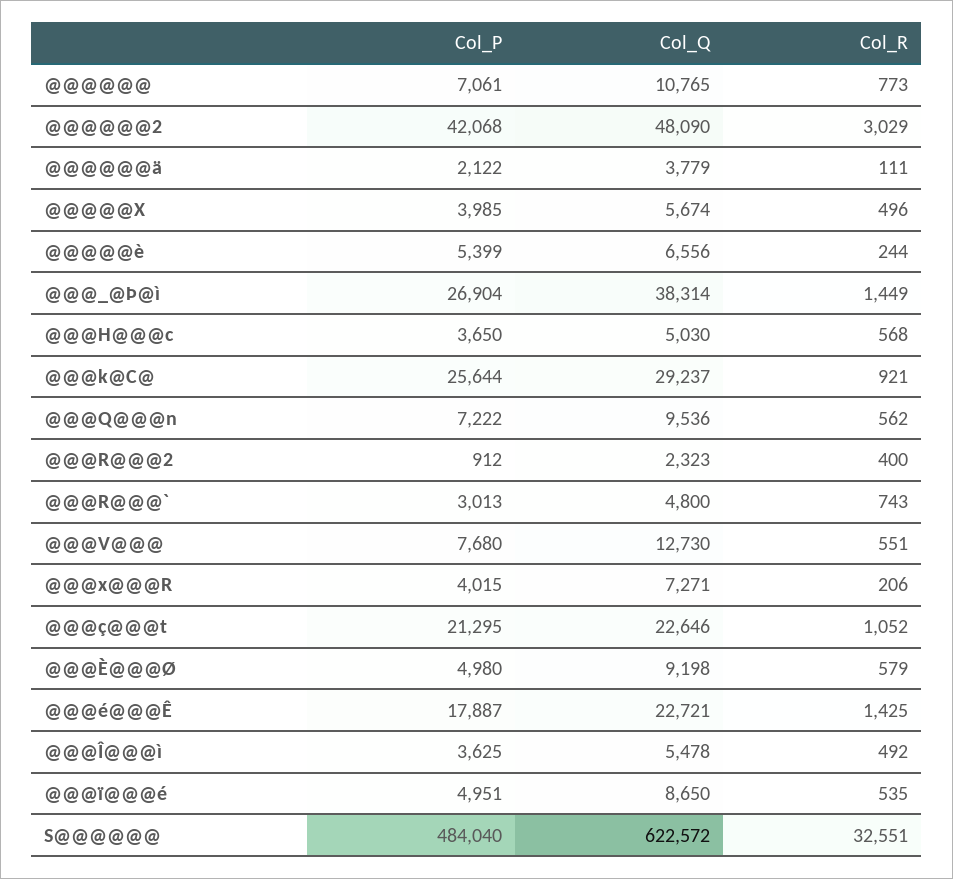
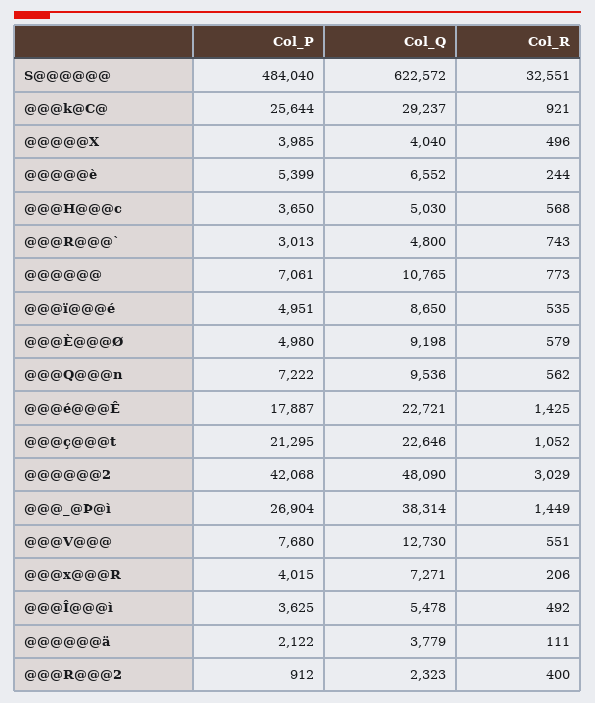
  {
    "Col_P": {
      "@@@@@@": 7061,
      "@@@@@@2": 42068,
      "@@@@@@ä": 2122,
      "@@@@@X": 3985,
      "@@@@@è": 5399,
      "@@@_@Þ@ì": 26904,
      "@@@H@@@c": 3650,
      "@@@k@C@": 25644,
      "@@@Q@@@n": 7222,
      "@@@R@@@2": 912,
      "@@@R@@@`": 3013,
      "@@@V@@@": 7680,
      "@@@x@@@R": 4015,
      "@@@ç@@@t": 21295,
      "@@@È@@@Ø": 4980,
      "@@@é@@@Ê": 17887,
      "@@@Î@@@ì": 3625,
      "@@@ï@@@é": 4951,
      "S@@@@@@": 484040
    },
    "Col_Q": {
      "@@@@@@": 10765,
      "@@@@@@2": 48090,
      "@@@@@@ä": 3779,
-     "@@@@@X": 5674,
+     "@@@@@X": 4040,
-     "@@@@@è": 6556,
+     "@@@@@è": 6552,
      "@@@_@Þ@ì": 38314,
      "@@@H@@@c": 5030,
      "@@@k@C@": 29237,
      "@@@Q@@@n": 9536,
      "@@@R@@@2": 2323,
      "@@@R@@@`": 4800,
      "@@@V@@@": 12730,
      "@@@x@@@R": 7271,
      "@@@ç@@@t": 22646,
      "@@@È@@@Ø": 9198,
      "@@@é@@@Ê": 22721,
      "@@@Î@@@ì": 5478,
      "@@@ï@@@é": 8650,
      "S@@@@@@": 622572
    },
    "Col_R": {
      "@@@@@@": 773,
      "@@@@@@2": 3029,
      "@@@@@@ä": 111,
      "@@@@@X": 496,
      "@@@@@è": 244,
      "@@@_@Þ@ì": 1449,
      "@@@H@@@c": 568,
      "@@@k@C@": 921,
      "@@@Q@@@n": 562,
      "@@@R@@@2": 400,
      "@@@R@@@`": 743,
      "@@@V@@@": 551,
      "@@@x@@@R": 206,
      "@@@ç@@@t": 1052,
      "@@@È@@@Ø": 579,
      "@@@é@@@Ê": 1425,
      "@@@Î@@@ì": 492,
      "@@@ï@@@é": 535,
      "S@@@@@@": 32551
    }
  }

